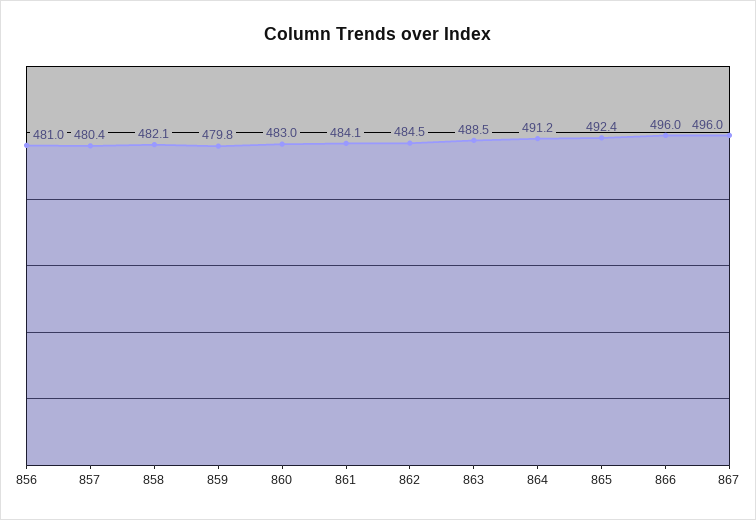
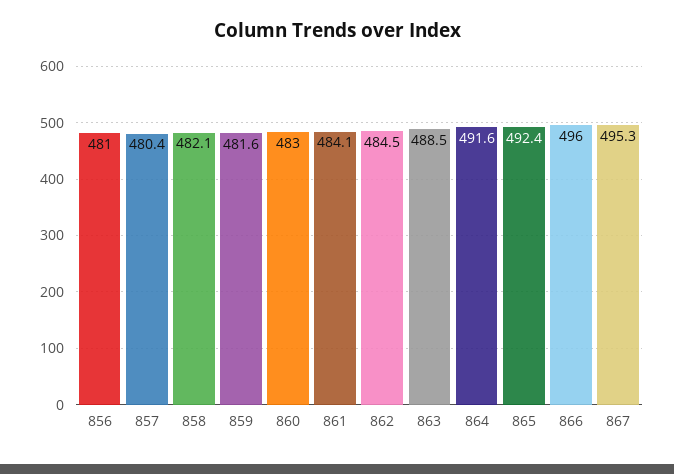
  {
    "856": 481,
    "857": 480.4,
    "858": 482.1,
-   "859": 479.8,
+   "859": 481.6,
    "860": 483,
    "861": 484.1,
    "862": 484.5,
    "863": 488.5,
-   "864": 491.2,
+   "864": 491.6,
    "865": 492.4,
    "866": 496,
-   "867": 496
+   "867": 495.3
  }

